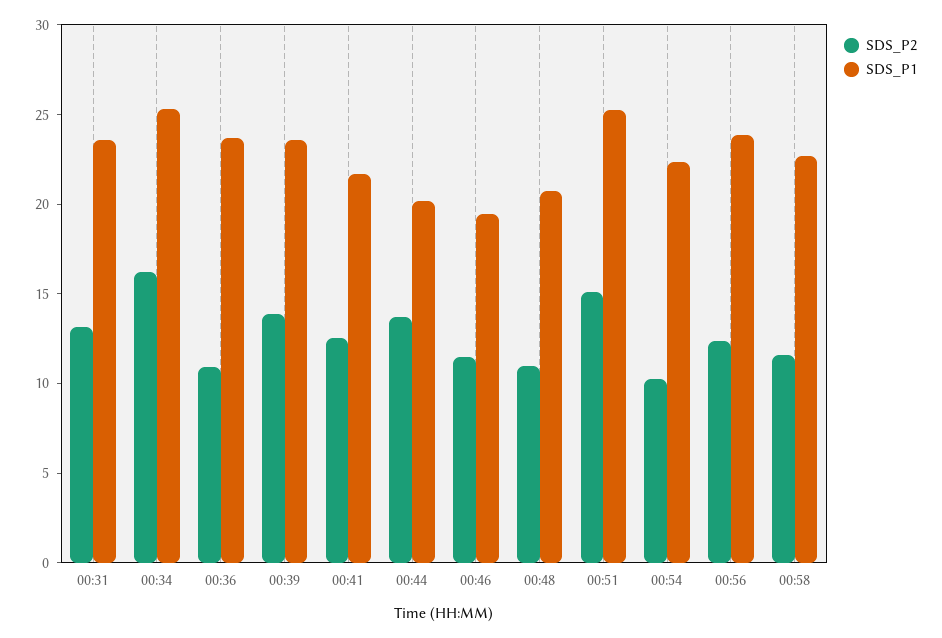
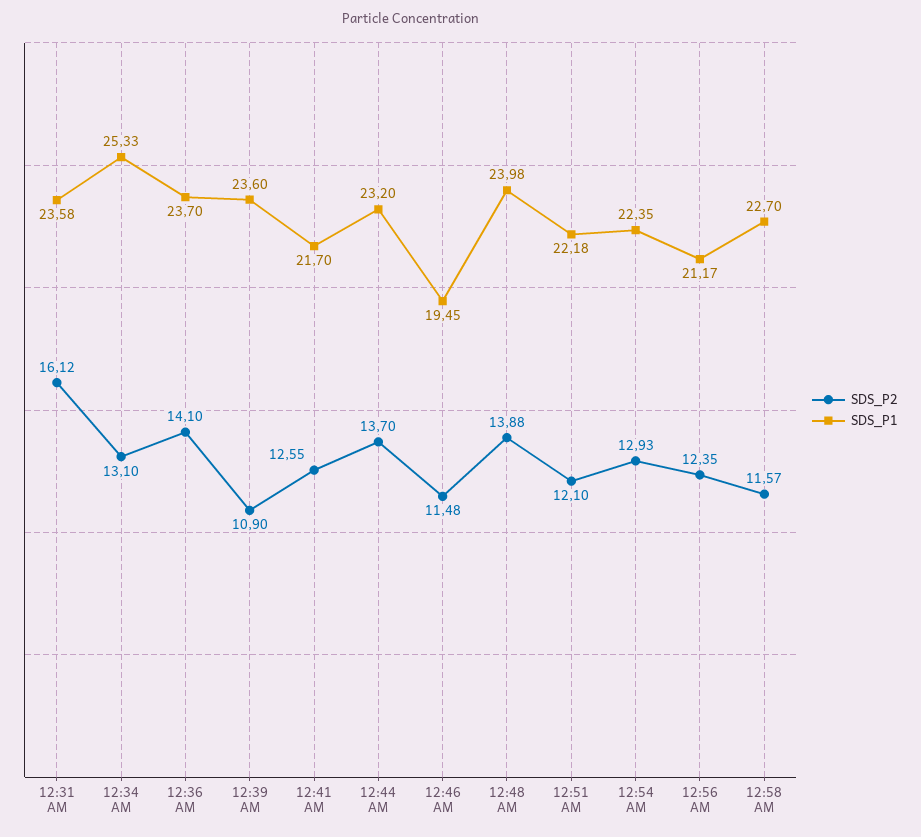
  {
    "SDS_P2": {
-     "00:31": 13,
+     "00:31": 16.12,
-     "00:34": 16,
+     "00:34": 13.1,
-     "00:36": 11,
+     "00:36": 14.1,
-     "00:39": 14,
+     "00:39": 10.9,
      "00:41": 12.55,
      "00:44": 13.7,
      "00:46": 11.48,
-     "00:48": 11,
+     "00:48": 13.88,
-     "00:51": 15,
+     "00:51": 12.1,
-     "00:54": 10,
+     "00:54": 12.93,
      "00:56": 12.35,
      "00:58": 11.57
    },
    "SDS_P1": {
      "00:31": 23.58,
      "00:34": 25.33,
      "00:36": 23.7,
      "00:39": 23.6,
      "00:41": 21.7,
-     "00:44": 20,
+     "00:44": 23.2,
      "00:46": 19.45,
-     "00:48": 21,
+     "00:48": 23.98,
-     "00:51": 25,
+     "00:51": 22.18,
      "00:54": 22.35,
-     "00:56": 24,
+     "00:56": 21.17,
      "00:58": 22.7
    }
  }

